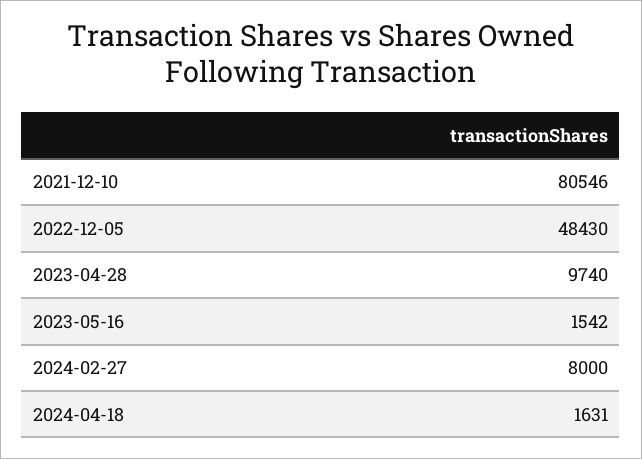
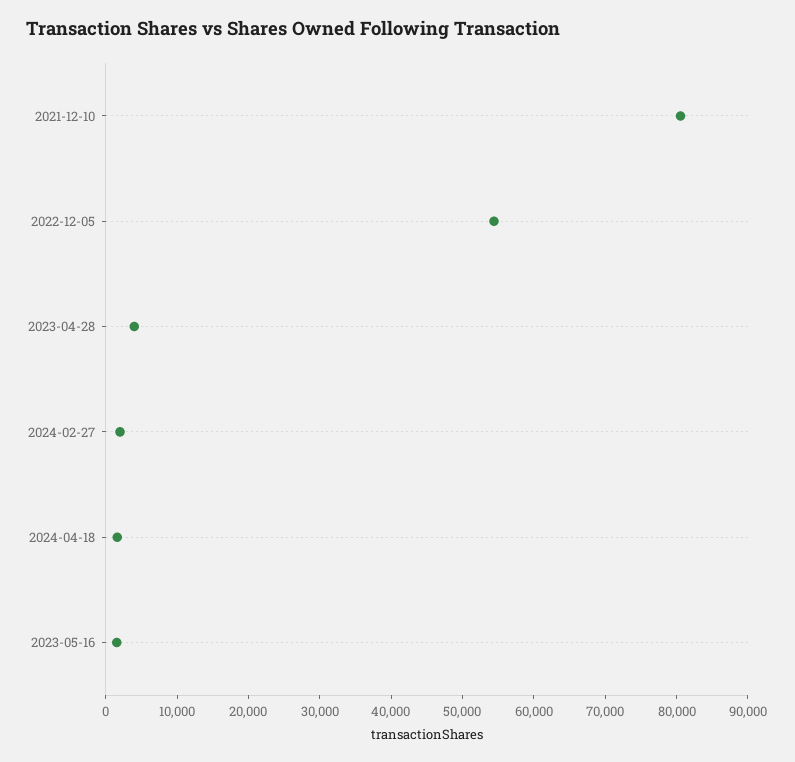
  {
    "2021-12-10": 80546,
-   "2022-12-05": 48430,
+   "2022-12-05": 54000,
-   "2023-04-28": 9740,
+   "2023-04-28": 4000,
    "2023-05-16": 1542,
-   "2024-02-27": 8000,
+   "2024-02-27": 2000,
    "2024-04-18": 1631
  }

